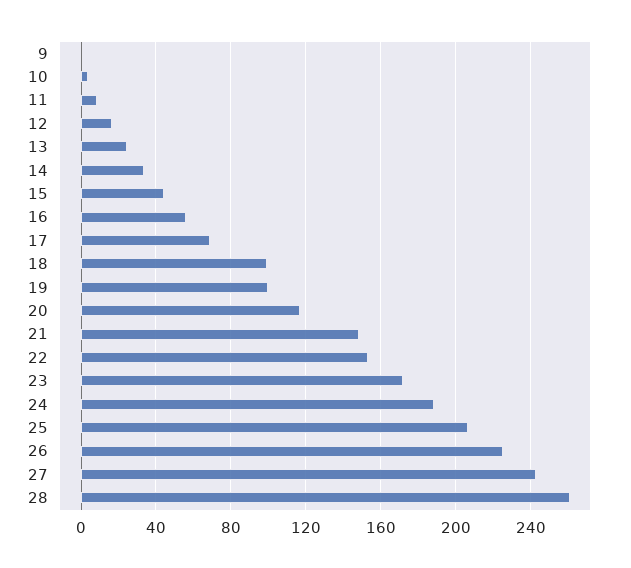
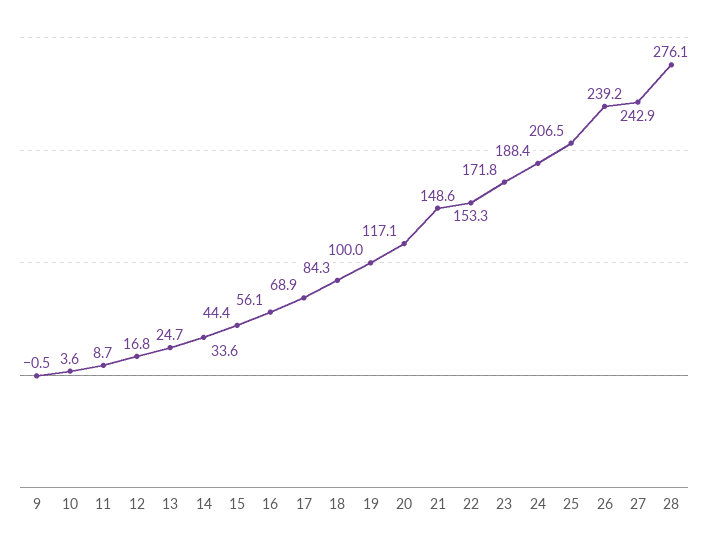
  {
    "9": -0.5,
    "10": 3.6,
    "11": 8.7,
    "12": 16.8,
    "13": 24.7,
    "14": 33.6,
    "15": 44.4,
    "16": 56.1,
    "17": 68.9,
-   "18": 100,
+   "18": 84.3,
    "19": 100,
    "20": 117.1,
    "21": 148.6,
    "22": 153.3,
    "23": 171.8,
    "24": 188.4,
    "25": 206.5,
-   "26": 225,
+   "26": 239.2,
    "27": 242.9,
-   "28": 260
+   "28": 276.1
  }

